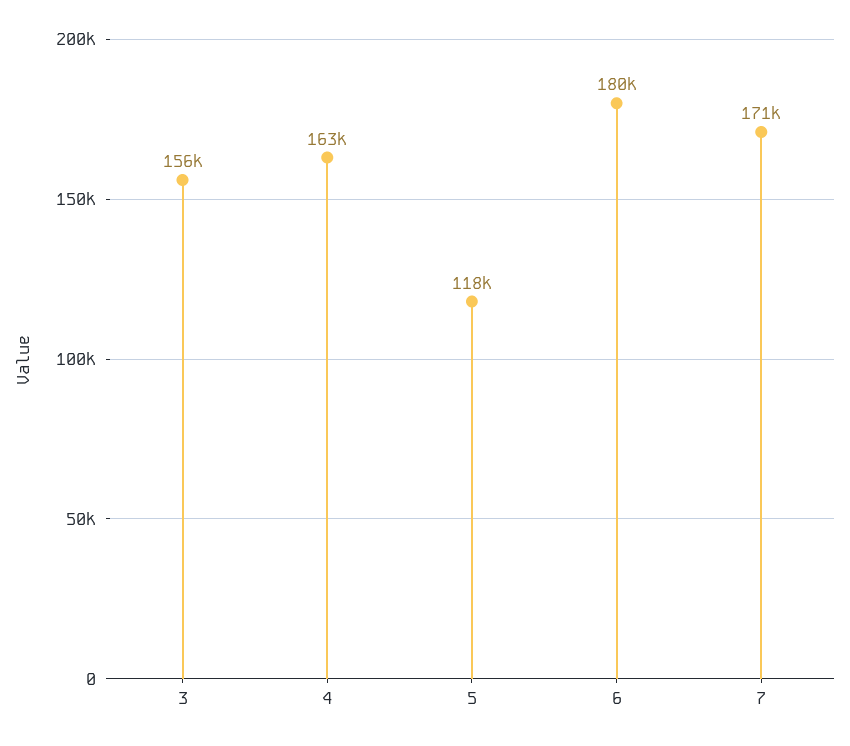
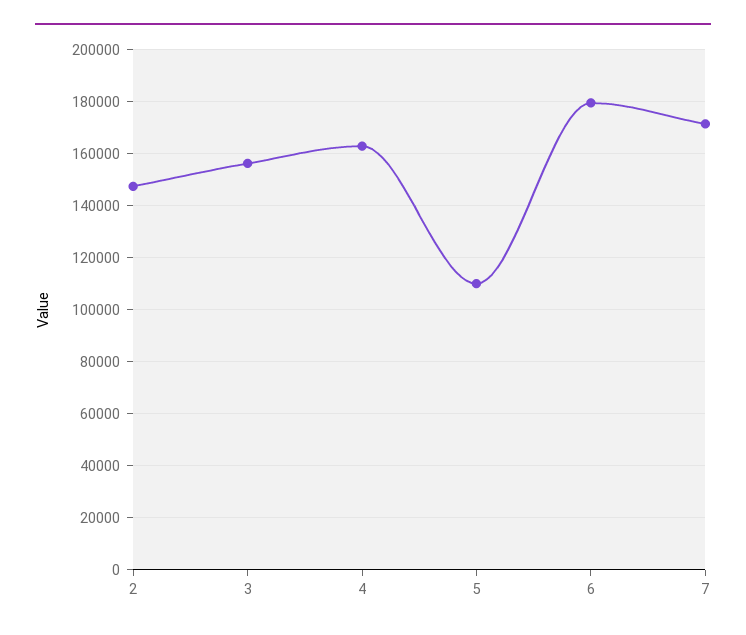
  {
    "3": 156000,
    "4": 163000,
-   "5": 118000,
+   "5": 110000,
    "6": 180000,
-   "7": 171000
+   "7": 171000,
+   "2": 147500
  }

